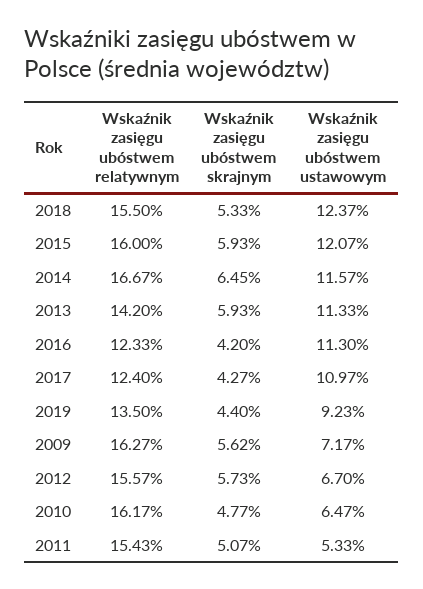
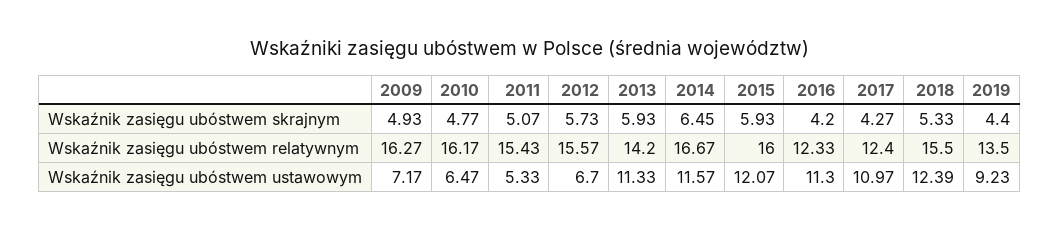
  {
    "Wskaźnik zasięgu ubóstwem relatywnym": {
      "2018": 15.5,
      "2015": 16,
      "2014": 16.67,
      "2013": 14.2,
      "2016": 12.33,
      "2017": 12.4,
      "2019": 13.5,
      "2009": 16.27,
      "2012": 15.57,
      "2010": 16.17,
      "2011": 15.43
    },
    "Wskaźnik zasięgu ubóstwem skrajnym": {
      "2018": 5.33,
      "2015": 5.93,
      "2014": 6.45,
      "2013": 5.93,
      "2016": 4.2,
      "2017": 4.27,
      "2019": 4.4,
-     "2009": 5.62,
+     "2009": 4.93,
      "2012": 5.73,
      "2010": 4.77,
      "2011": 5.07
    },
    "Wskaźnik zasięgu ubóstwem ustawowym": {
-     "2018": 12.37,
+     "2018": 12.39,
      "2015": 12.07,
      "2014": 11.57,
      "2013": 11.33,
      "2016": 11.3,
      "2017": 10.97,
      "2019": 9.23,
      "2009": 7.17,
      "2012": 6.7,
      "2010": 6.47,
      "2011": 5.33
    }
  }

